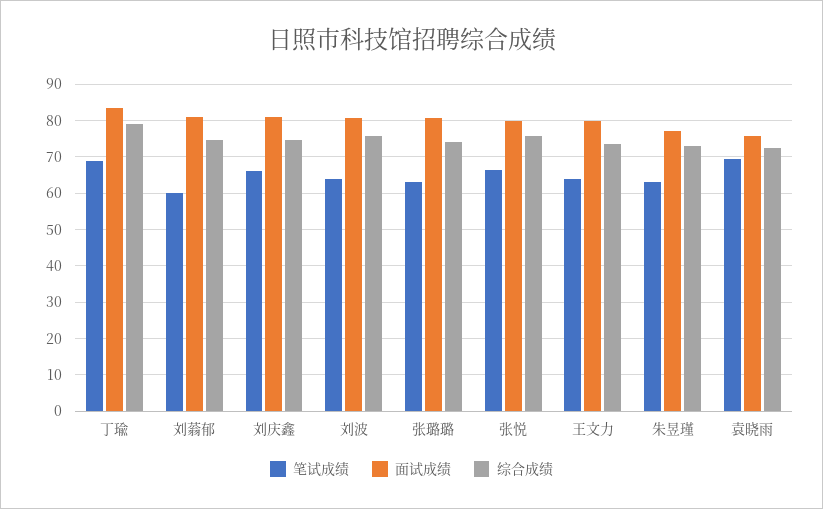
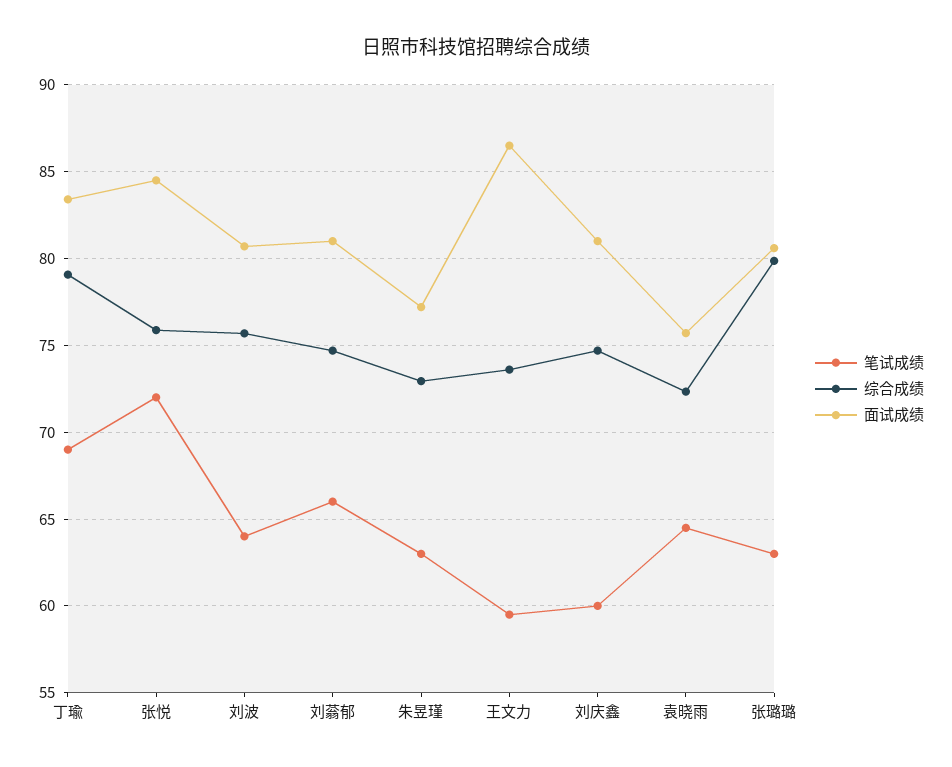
  {
    "笔试成绩": {
      "丁瑜": 69,
-     "刘蓊郁": 60,
+     "刘蓊郁": 66,
-     "刘庆鑫": 66,
+     "刘庆鑫": 60,
      "刘波": 64,
      "张璐璐": 63,
-     "张悦": 66,
+     "张悦": 72,
-     "王文力": 64,
+     "王文力": 59.5,
      "朱昱瑾": 63,
-     "袁晓雨": 70
+     "袁晓雨": 64.5
    },
    "面试成绩": {
      "丁瑜": 83.5,
      "刘蓊郁": 81,
      "刘庆鑫": 81,
      "刘波": 80.5,
      "张璐璐": 80.5,
-     "张悦": 80,
+     "张悦": 84.5,
-     "王文力": 80,
+     "王文力": 86.5,
      "朱昱瑾": 77,
      "袁晓雨": 75.5
    },
    "综合成绩": {
      "丁瑜": 79,
      "刘蓊郁": 74.5,
      "刘庆鑫": 74.5,
      "刘波": 75.5,
-     "张璐璐": 74,
+     "张璐璐": 80,
      "张悦": 76,
      "王文力": 73.5,
      "朱昱瑾": 73,
      "袁晓雨": 72.5
    }
  }

